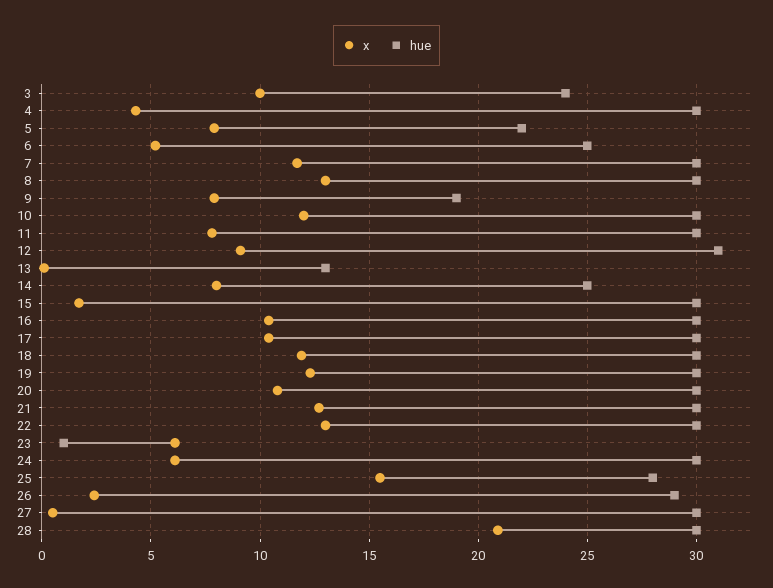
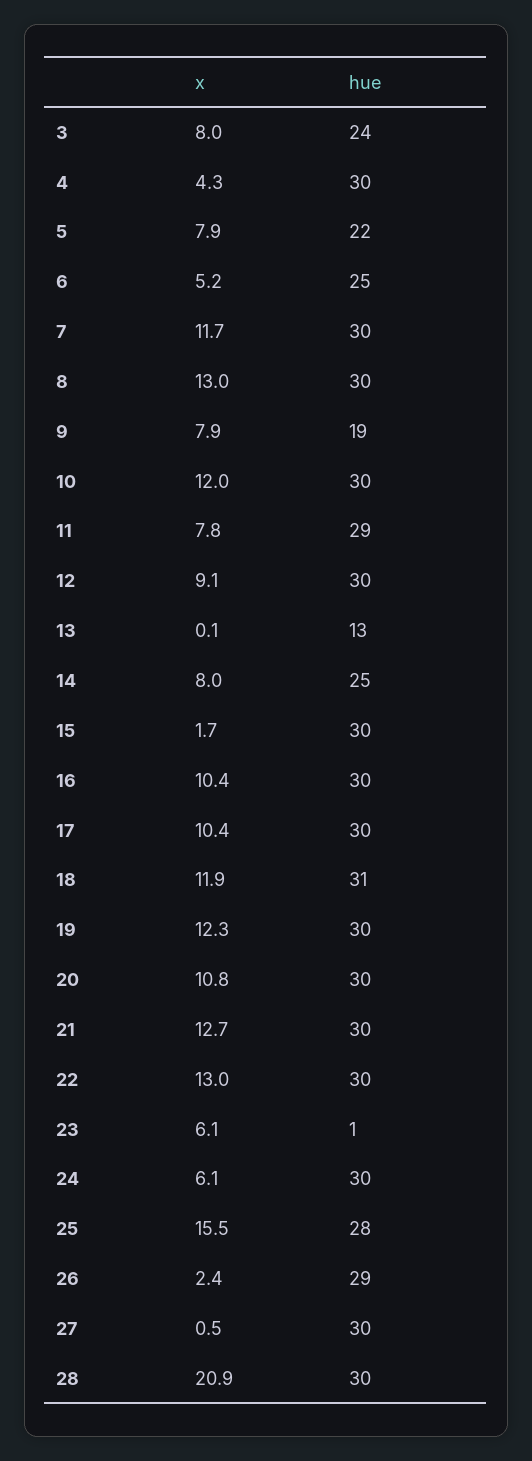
  {
    "x": {
-     "3": 10,
+     "3": 8,
      "4": 4.3,
      "5": 7.9,
      "6": 5.2,
      "7": 11.7,
      "8": 13,
      "9": 7.9,
      "10": 12,
      "11": 7.8,
      "12": 9.1,
      "13": 0.1,
      "14": 8,
      "15": 1.7,
      "16": 10.4,
      "17": 10.4,
      "18": 11.9,
      "19": 12.3,
      "20": 10.8,
      "21": 12.7,
      "22": 13,
      "23": 6.1,
      "24": 6.1,
      "25": 15.5,
      "26": 2.4,
      "27": 0.5,
      "28": 20.9
    },
    "hue": {
      "3": 24,
      "4": 30,
      "5": 22,
      "6": 25,
      "7": 30,
      "8": 30,
      "9": 19,
      "10": 30,
-     "11": 30,
+     "11": 29,
-     "12": 31,
+     "12": 30,
      "13": 13,
      "14": 25,
      "15": 30,
      "16": 30,
      "17": 30,
-     "18": 30,
+     "18": 31,
      "19": 30,
      "20": 30,
      "21": 30,
      "22": 30,
      "23": 1,
      "24": 30,
      "25": 28,
      "26": 29,
      "27": 30,
      "28": 30
    }
  }

